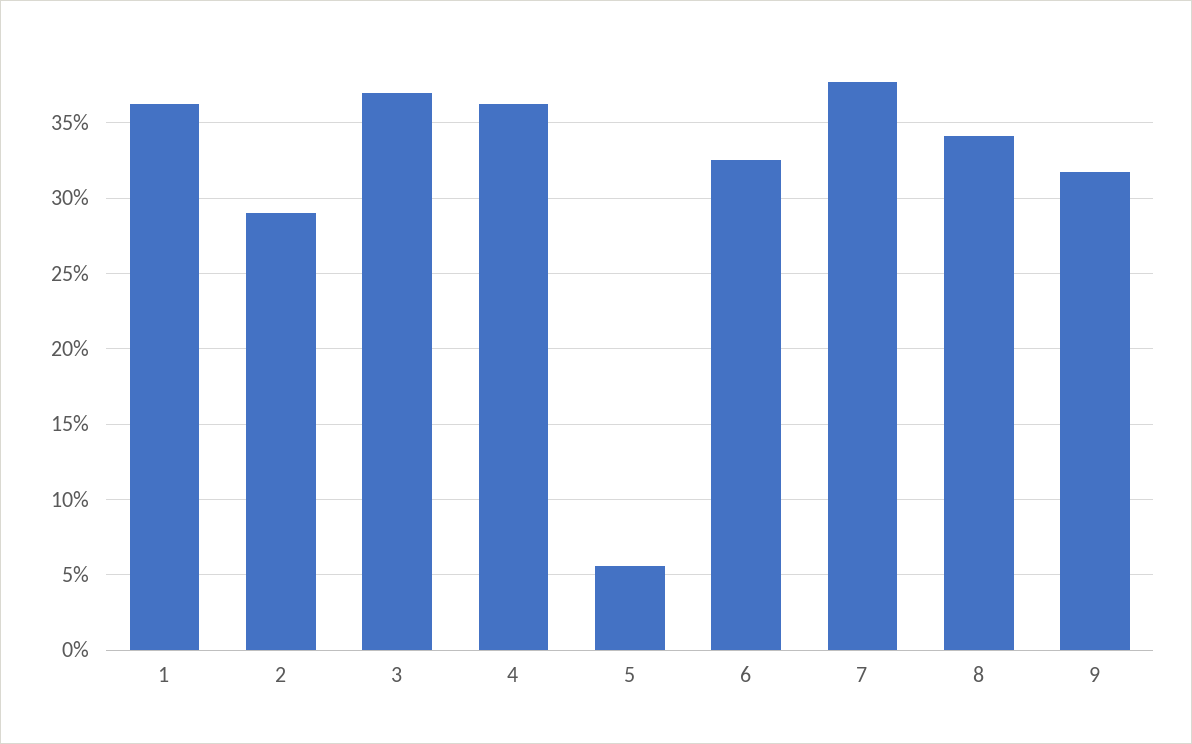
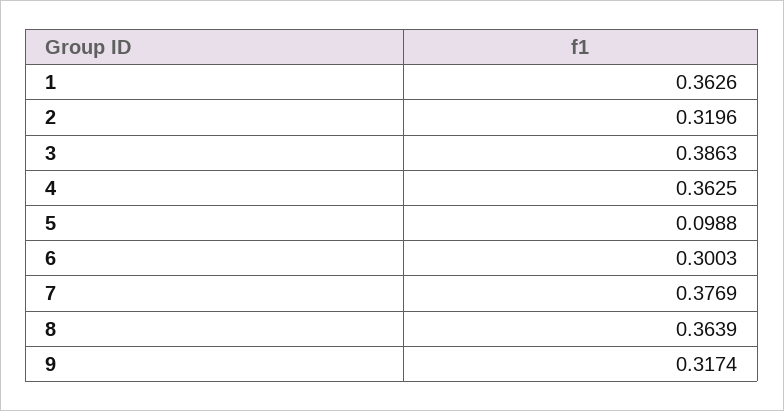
  {
    "1": 0.3626,
-   "2": 0.29,
+   "2": 0.3196,
-   "3": 0.37,
+   "3": 0.3863,
    "4": 0.3625,
-   "5": 0.055,
+   "5": 0.0988,
-   "6": 0.325,
+   "6": 0.3003,
    "7": 0.3769,
-   "8": 0.34,
+   "8": 0.3639,
    "9": 0.3174
  }

